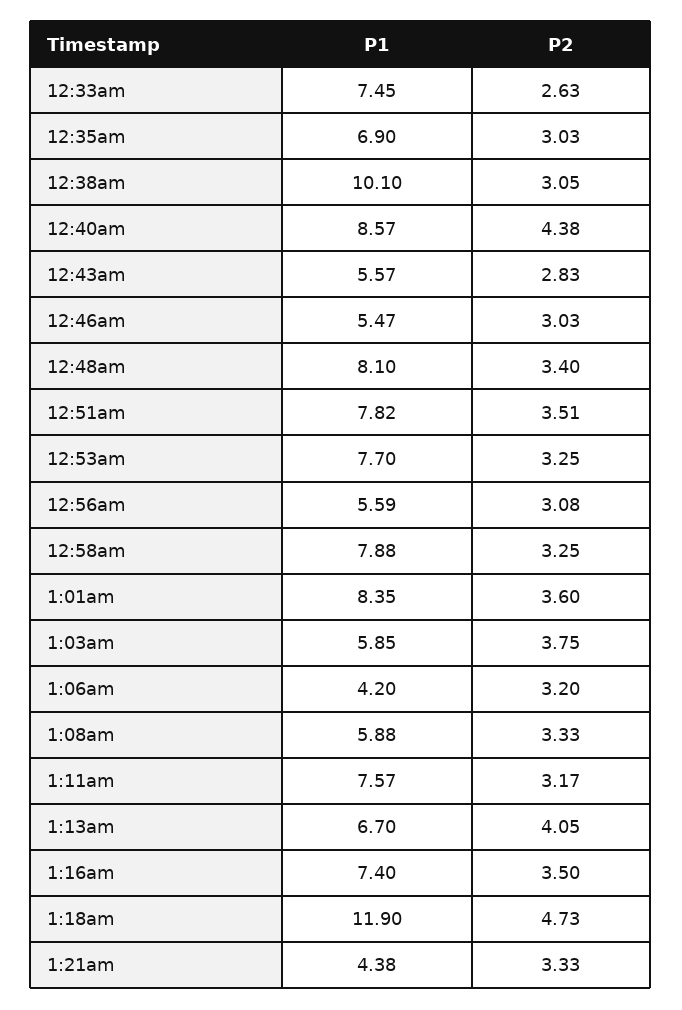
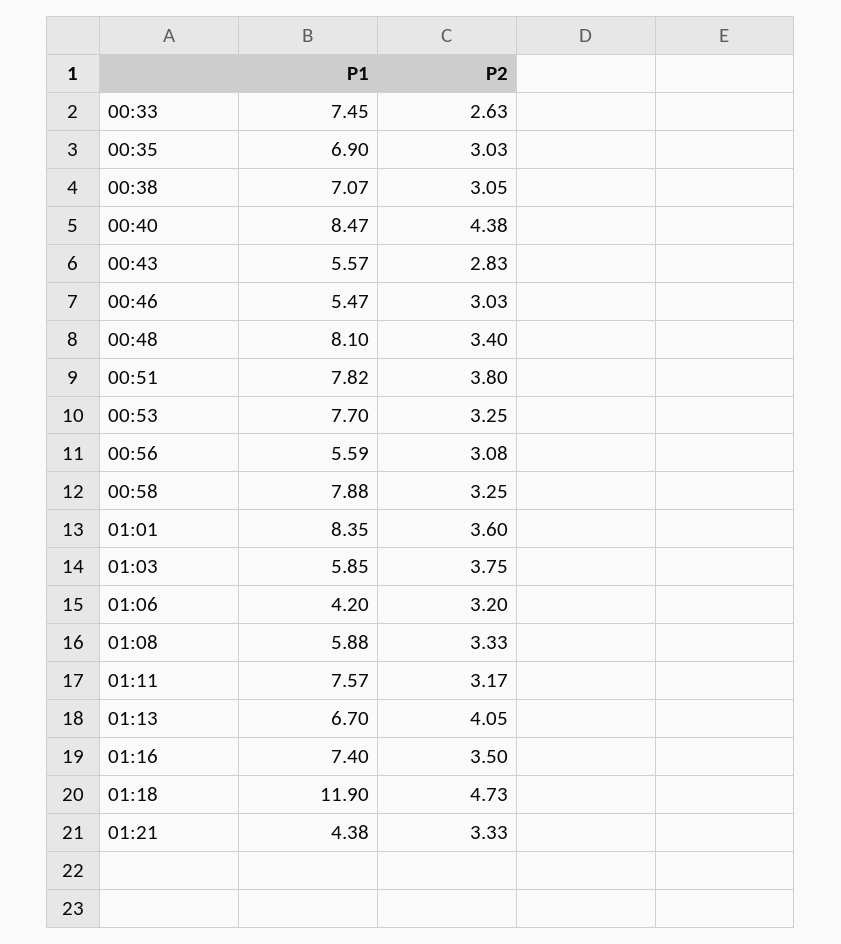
  {
    "P1": {
      "12:33am": 7.45,
      "12:35am": 6.9,
-     "12:38am": 10.1,
+     "12:38am": 7.07,
-     "12:40am": 8.57,
+     "12:40am": 8.47,
      "12:43am": 5.57,
      "12:46am": 5.47,
      "12:48am": 8.1,
      "12:51am": 7.82,
      "12:53am": 7.7,
      "12:56am": 5.59,
      "12:58am": 7.88,
      "1:01am": 8.35,
      "1:03am": 5.85,
      "1:06am": 4.2,
      "1:08am": 5.88,
      "1:11am": 7.57,
      "1:13am": 6.7,
      "1:16am": 7.4,
      "1:18am": 11.9,
      "1:21am": 4.38
    },
    "P2": {
      "12:33am": 2.63,
      "12:35am": 3.03,
      "12:38am": 3.05,
      "12:40am": 4.38,
      "12:43am": 2.83,
      "12:46am": 3.03,
      "12:48am": 3.4,
-     "12:51am": 3.51,
+     "12:51am": 3.8,
      "12:53am": 3.25,
      "12:56am": 3.08,
      "12:58am": 3.25,
      "1:01am": 3.6,
      "1:03am": 3.75,
      "1:06am": 3.2,
      "1:08am": 3.33,
      "1:11am": 3.17,
      "1:13am": 4.05,
      "1:16am": 3.5,
      "1:18am": 4.73,
      "1:21am": 3.33
    }
  }

